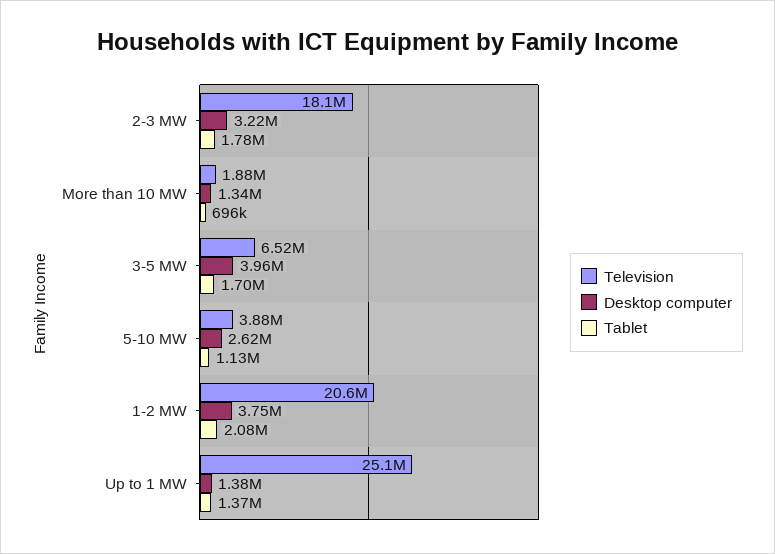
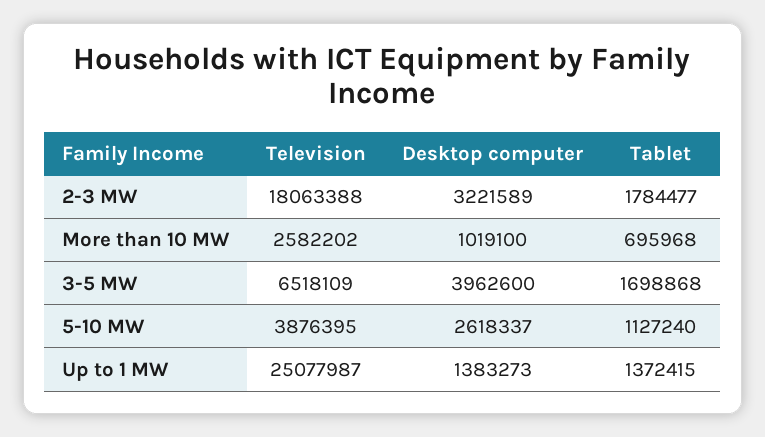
  {
    "Television": {
      "2-3 MW": 18063388,
-     "More than 10 MW": 1880000,
+     "More than 10 MW": 2582202,
      "3-5 MW": 6518109,
      "5-10 MW": 3876395,
-     "1-2 MW": 20600000,
      "Up to 1 MW": 25077987
    },
    "Desktop computer": {
      "2-3 MW": 3221589,
-     "More than 10 MW": 1340000,
+     "More than 10 MW": 1019100,
      "3-5 MW": 3962600,
      "5-10 MW": 2618337,
-     "1-2 MW": 3750000,
      "Up to 1 MW": 1383273
    },
    "Tablet": {
      "2-3 MW": 1784477,
      "More than 10 MW": 695968,
      "3-5 MW": 1698868,
      "5-10 MW": 1127240,
-     "1-2 MW": 2080000,
      "Up to 1 MW": 1372415
    }
  }

